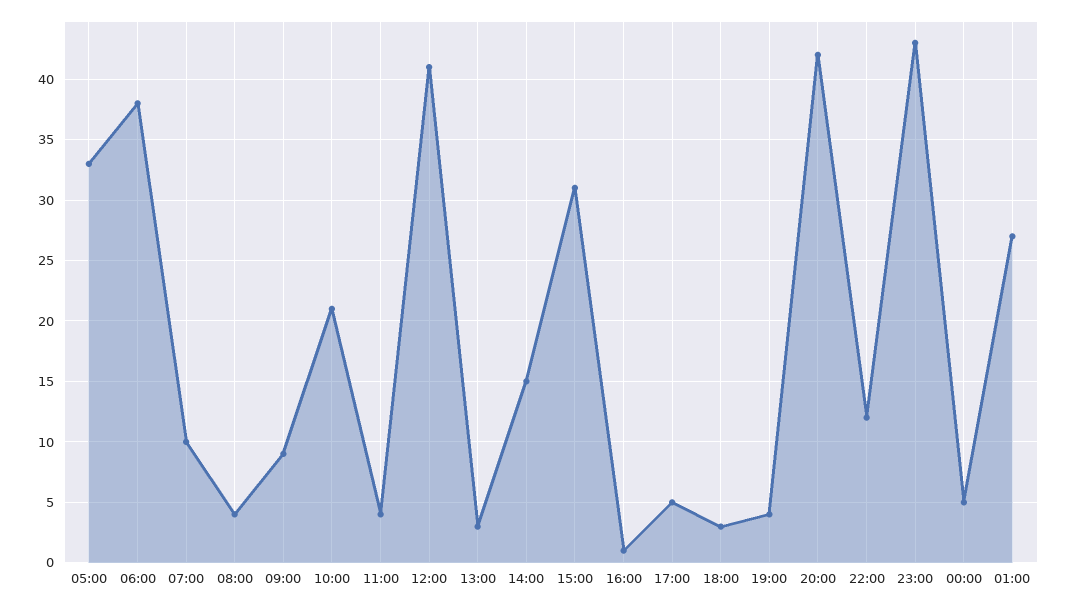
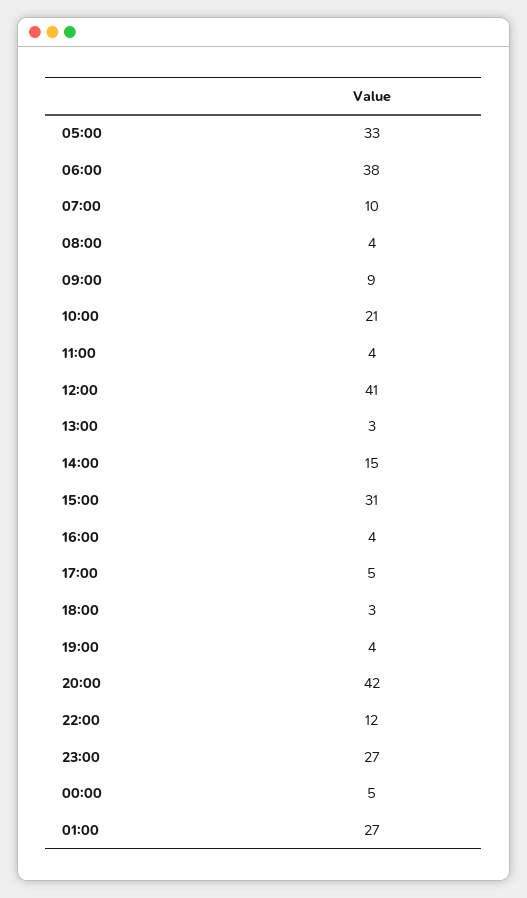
  {
    "05:00": 33,
    "06:00": 38,
    "07:00": 10,
    "08:00": 4,
    "09:00": 9,
    "10:00": 21,
    "11:00": 4,
    "12:00": 41,
    "13:00": 3,
    "14:00": 15,
    "15:00": 31,
-   "16:00": 1,
+   "16:00": 4,
    "17:00": 5,
    "18:00": 3,
    "19:00": 4,
    "20:00": 42,
    "22:00": 12,
-   "23:00": 43,
+   "23:00": 27,
    "00:00": 5,
    "01:00": 27
  }

